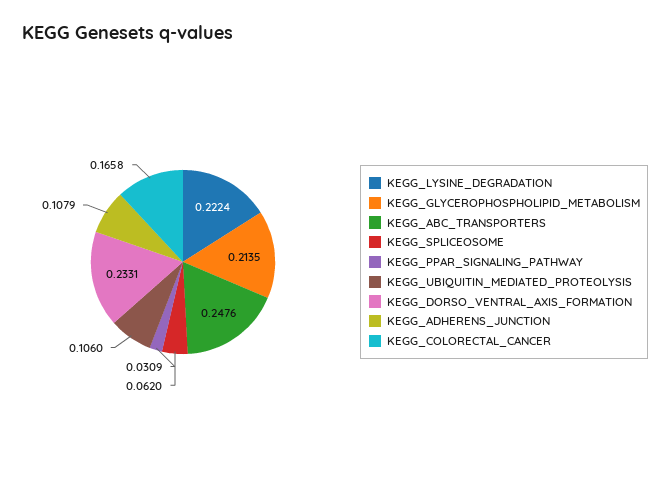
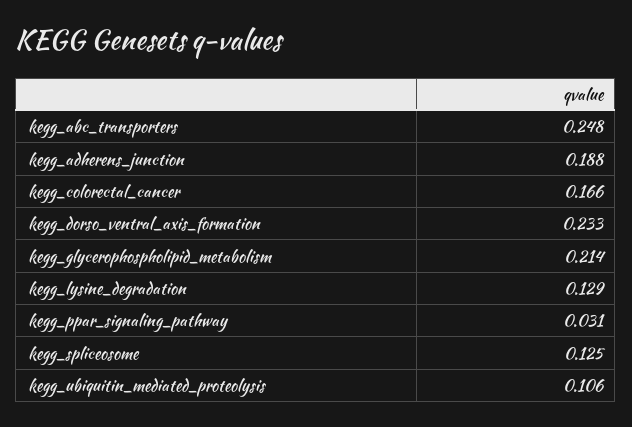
  {
-   "KEGG_LYSINE_DEGRADATION": 0.2224,
+   "KEGG_LYSINE_DEGRADATION": 0.129,
    "KEGG_GLYCEROPHOSPHOLIPID_METABOLISM": 0.2135,
    "KEGG_ABC_TRANSPORTERS": 0.2476,
-   "KEGG_SPLICEOSOME": 0.062,
+   "KEGG_SPLICEOSOME": 0.125,
    "KEGG_PPAR_SIGNALING_PATHWAY": 0.0309,
    "KEGG_UBIQUITIN_MEDIATED_PROTEOLYSIS": 0.106,
    "KEGG_DORSO_VENTRAL_AXIS_FORMATION": 0.2331,
-   "KEGG_ADHERENS_JUNCTION": 0.1079,
+   "KEGG_ADHERENS_JUNCTION": 0.188,
    "KEGG_COLORECTAL_CANCER": 0.1658
  }

